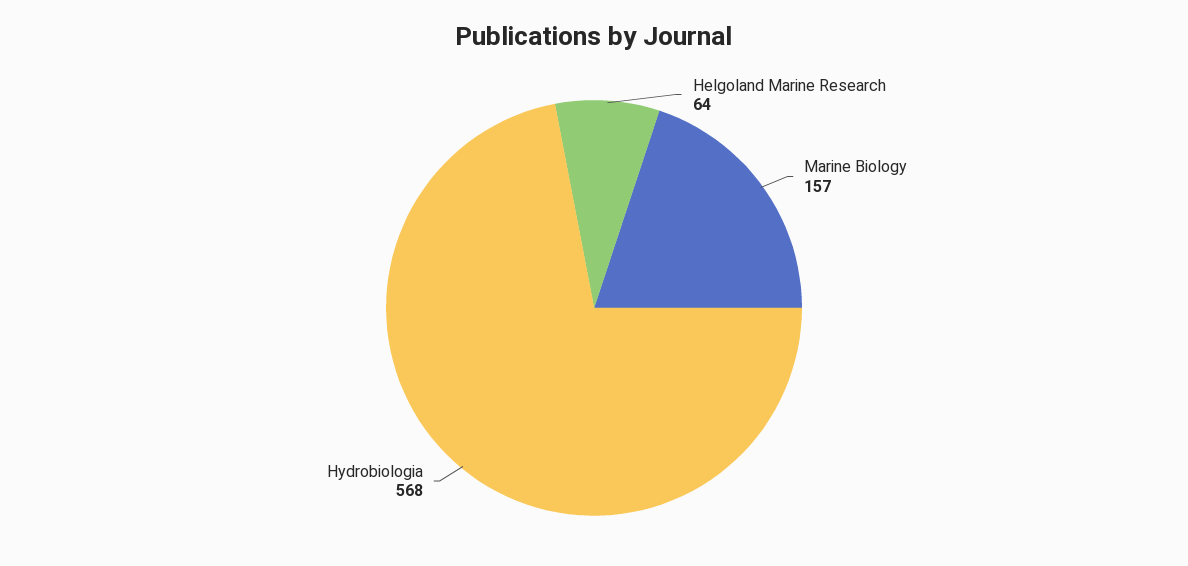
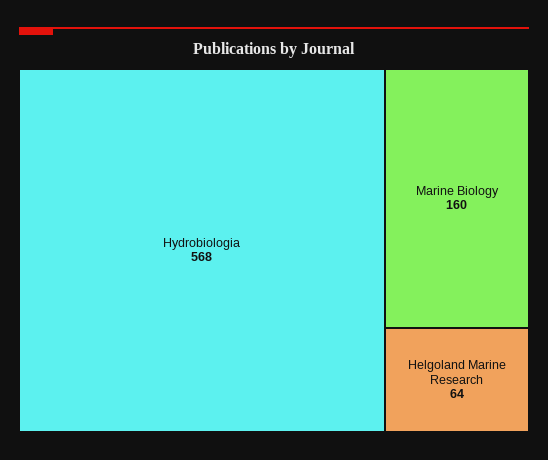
  {
    "Helgoland Marine Research": 64,
-   "Marine Biology": 157,
+   "Marine Biology": 160,
    "Hydrobiologia": 568
  }

